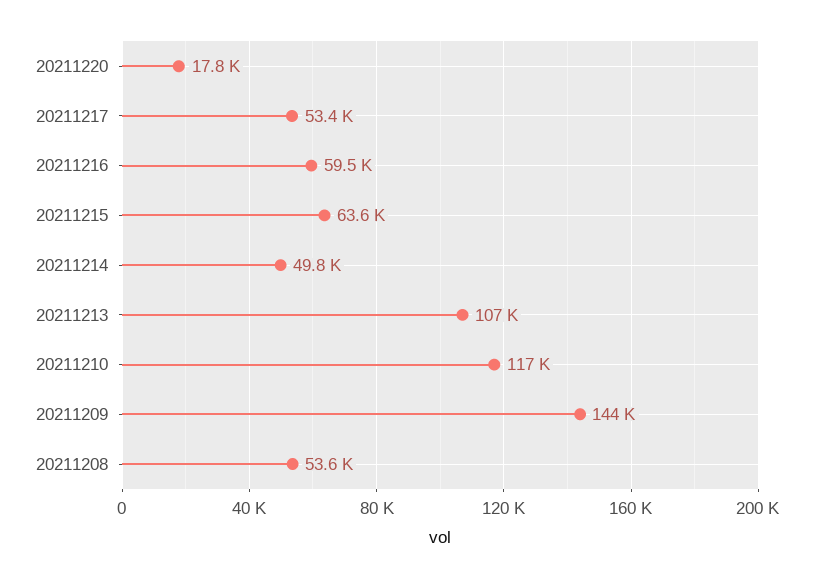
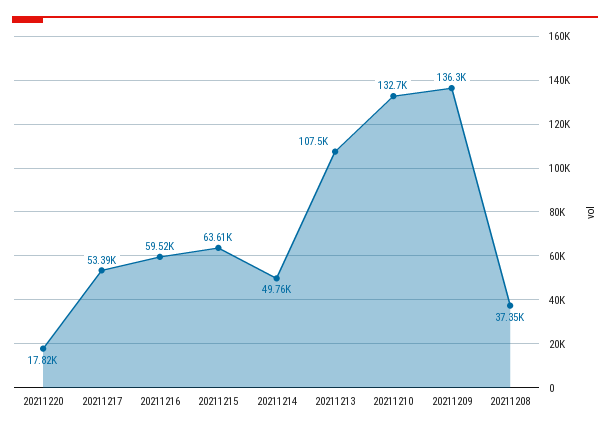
  {
    "20211220": 17820,
    "20211217": 53390,
    "20211216": 59520,
    "20211215": 63610,
    "20211214": 49760,
    "20211213": 107500,
-   "20211210": 117000,
+   "20211210": 132700,
-   "20211209": 144000,
+   "20211209": 136300,
-   "20211208": 53600
+   "20211208": 37350
  }

